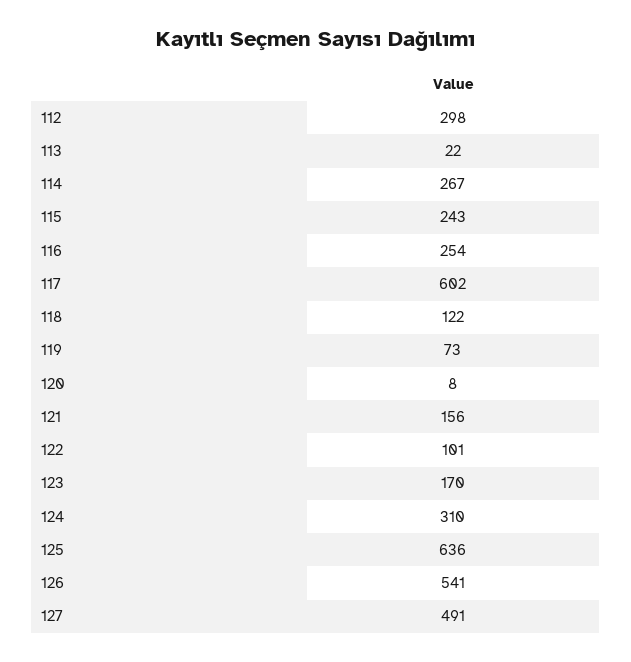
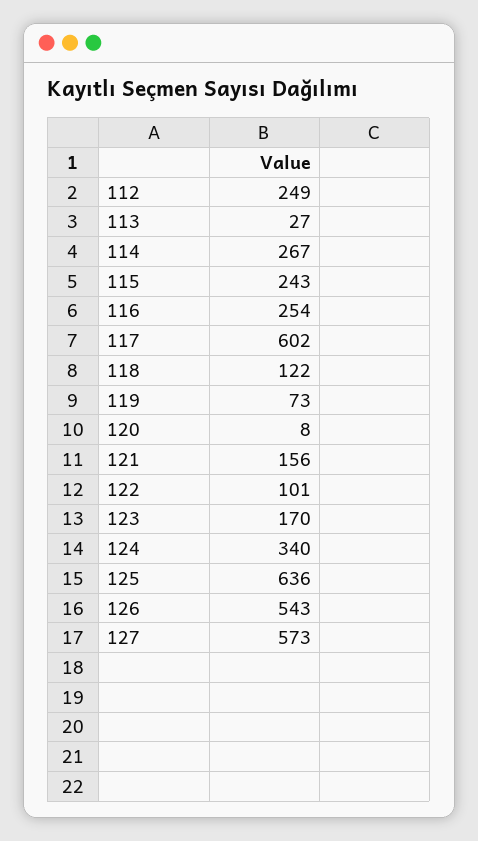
  {
-   "112": 298,
+   "112": 249,
-   "113": 22,
+   "113": 27,
    "114": 267,
    "115": 243,
    "116": 254,
    "117": 602,
    "118": 122,
    "119": 73,
    "120": 8,
    "121": 156,
    "122": 101,
    "123": 170,
-   "124": 310,
+   "124": 340,
    "125": 636,
-   "126": 541,
+   "126": 543,
-   "127": 491
+   "127": 573
  }

